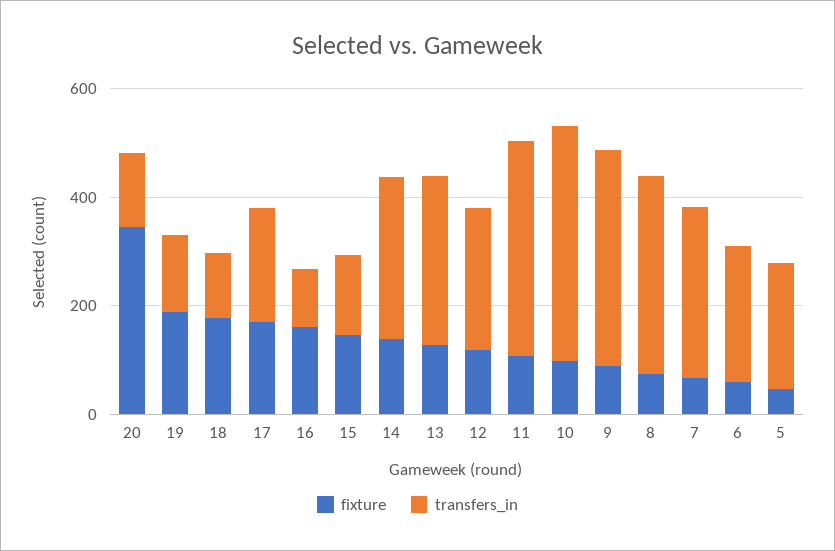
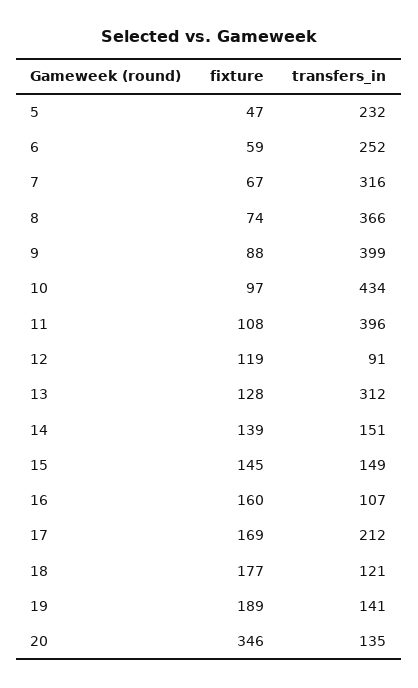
  {
    "fixture": {
      "20": 346,
      "19": 189,
      "18": 177,
      "17": 169,
      "16": 160,
      "15": 145,
      "14": 139,
      "13": 128,
      "12": 119,
      "11": 108,
      "10": 97,
      "9": 88,
      "8": 74,
      "7": 67,
      "6": 59,
      "5": 47
    },
    "transfers_in": {
      "20": 135,
      "19": 141,
      "18": 121,
      "17": 212,
      "16": 107,
      "15": 149,
-     "14": 300,
+     "14": 151,
      "13": 312,
-     "12": 250,
+     "12": 91,
      "11": 396,
      "10": 434,
      "9": 399,
      "8": 366,
      "7": 316,
      "6": 252,
      "5": 232
    }
  }

